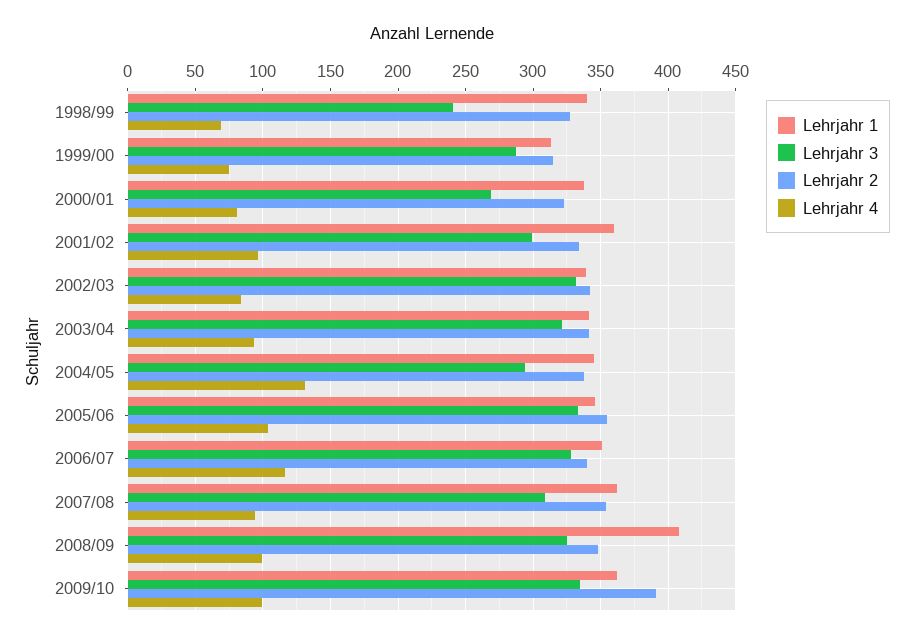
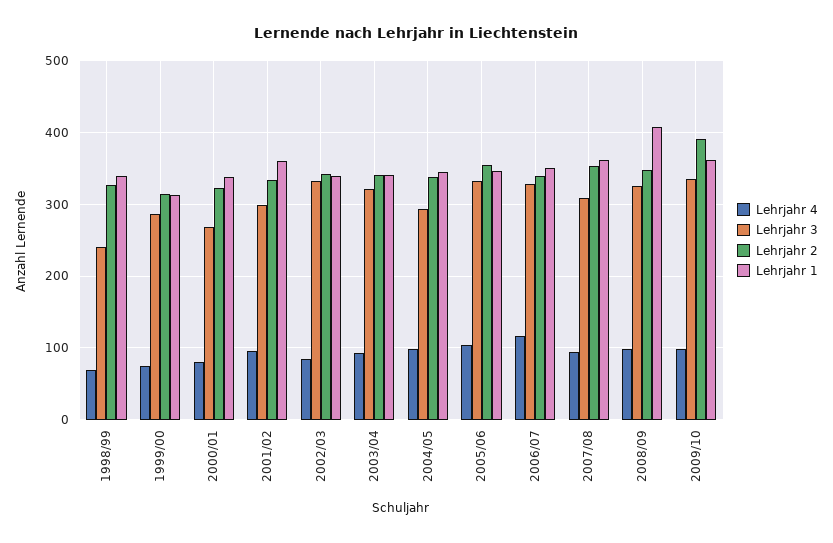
  {
    "Lehrjahr 1": {
      "1998/99": 340,
      "1999/00": 315,
      "2000/01": 340,
      "2001/02": 360,
      "2002/03": 340,
      "2003/04": 340,
      "2004/05": 345,
      "2005/06": 345,
      "2006/07": 350,
      "2007/08": 360,
      "2008/09": 410,
      "2009/10": 360
    },
    "Lehrjahr 3": {
      "1998/99": 240,
      "1999/00": 285,
      "2000/01": 270,
      "2001/02": 300,
      "2002/03": 330,
      "2003/04": 320,
      "2004/05": 295,
      "2005/06": 335,
      "2006/07": 330,
      "2007/08": 310,
      "2008/09": 325,
      "2009/10": 335
    },
    "Lehrjahr 2": {
      "1998/99": 325,
      "1999/00": 315,
      "2000/01": 325,
      "2001/02": 335,
      "2002/03": 340,
      "2003/04": 340,
      "2004/05": 340,
      "2005/06": 355,
      "2006/07": 340,
      "2007/08": 355,
      "2008/09": 350,
      "2009/10": 390
    },
    "Lehrjahr 4": {
      "1998/99": 70,
      "1999/00": 75,
      "2000/01": 80,
      "2001/02": 95,
      "2002/03": 85,
      "2003/04": 95,
-     "2004/05": 130,
+     "2004/05": 100,
      "2005/06": 105,
      "2006/07": 115,
      "2007/08": 95,
      "2008/09": 100,
      "2009/10": 100
    }
  }

